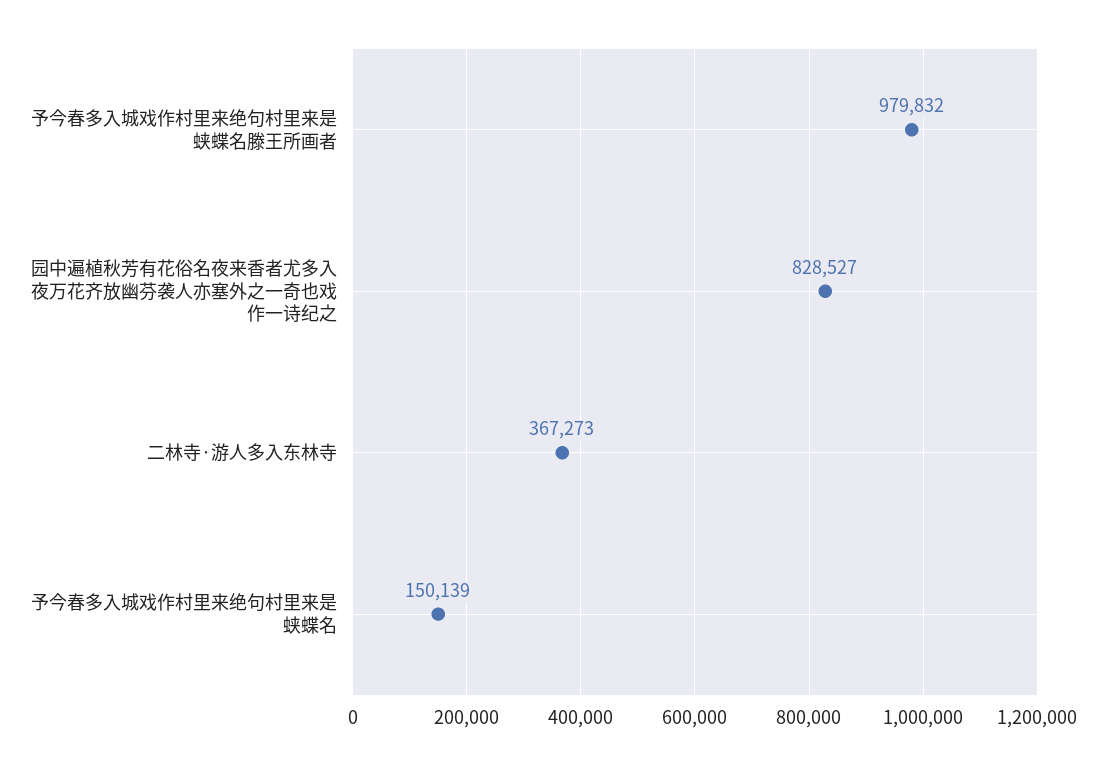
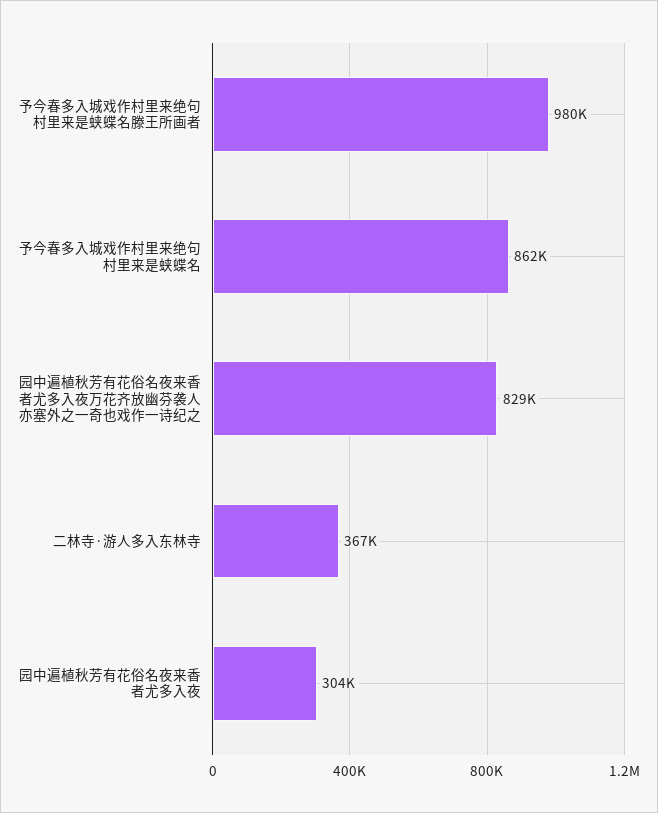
  {
    "予今春多入城戏作村里来绝句村里来是蛱蝶名滕王所画者": 979832,
    "园中遍植秋芳有花俗名夜来香者尤多入夜万花齐放幽芬袭人亦塞外之一奇也戏作一诗纪之": 828527,
    "二林寺·游人多入东林寺": 367273,
-   "予今春多入城戏作村里来绝句村里来是蛱蝶名": 150139
+   "予今春多入城戏作村里来绝句村里来是蛱蝶名": 862000,
+   "园中遍植秋芳有花俗名夜来香者尤多入夜": 304000
  }

